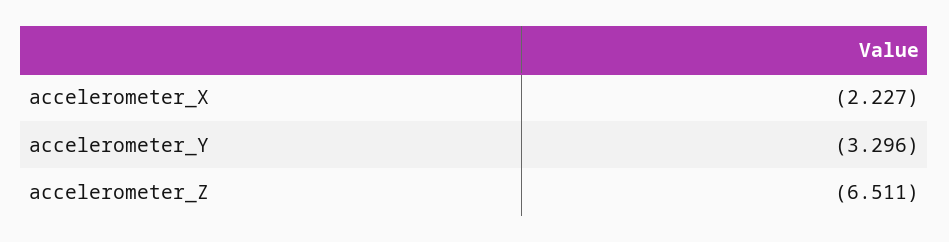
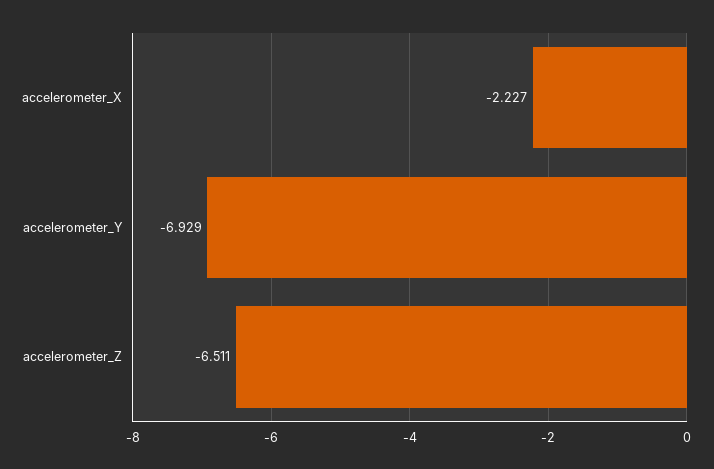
  {
    "accelerometer_X": -2.227,
-   "accelerometer_Y": -3.296,
+   "accelerometer_Y": -6.929,
    "accelerometer_Z": -6.511
  }

